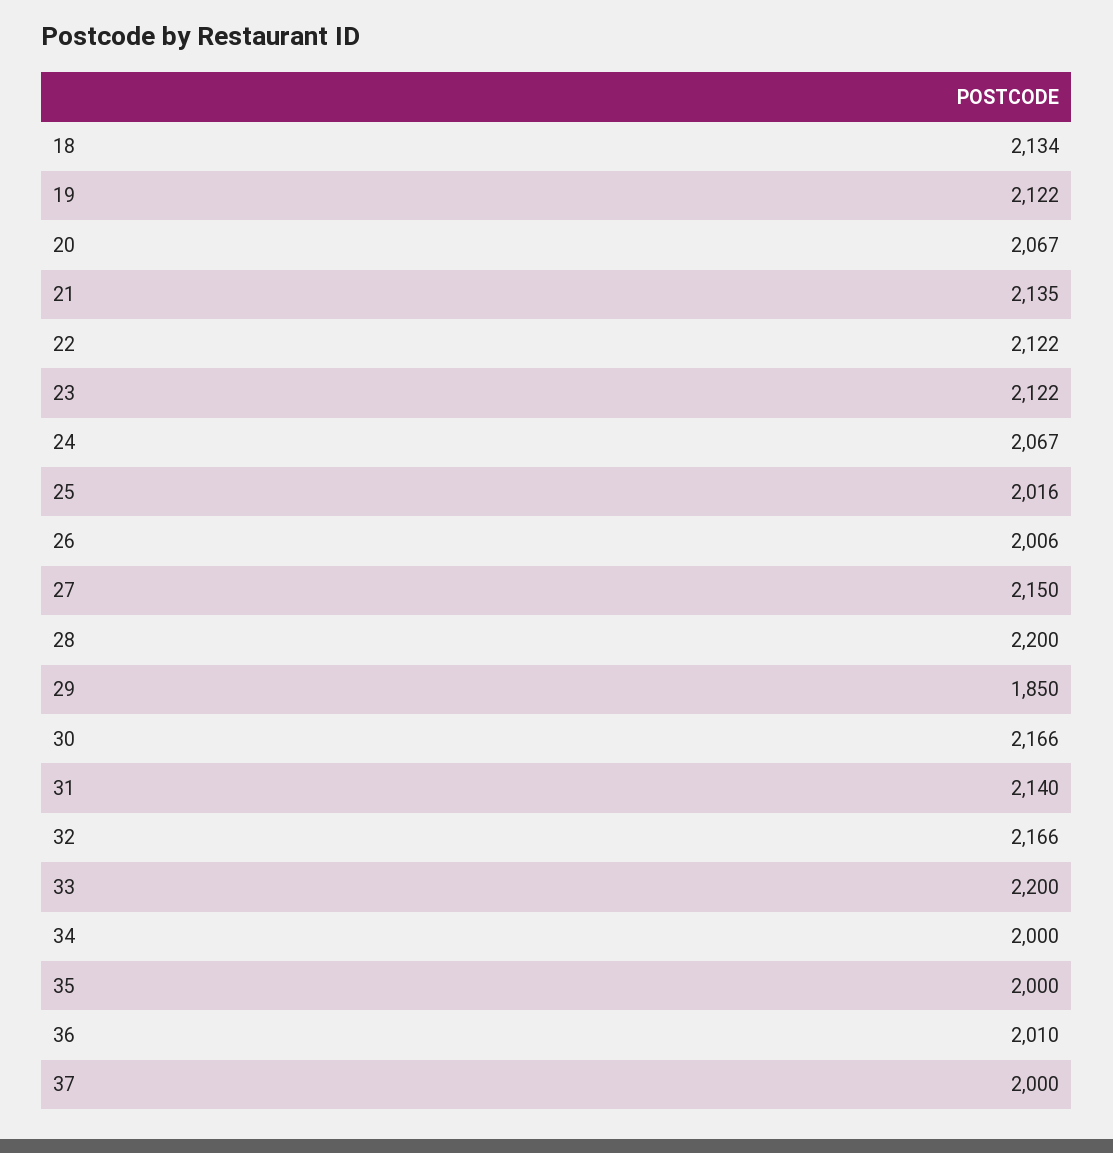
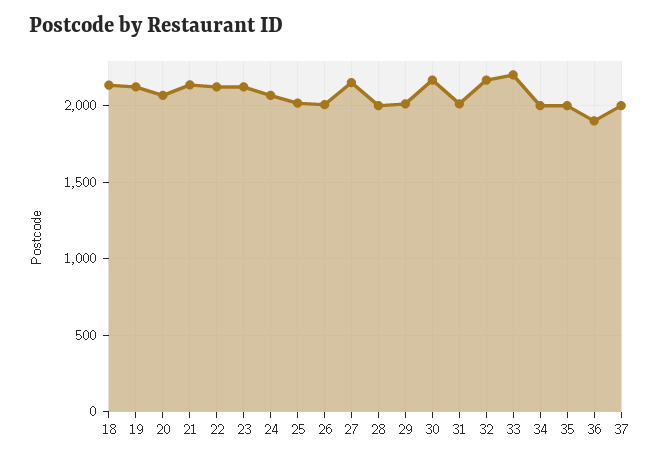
  {
    "18": 2134,
    "19": 2122,
    "20": 2067,
    "21": 2135,
    "22": 2122,
    "23": 2122,
    "24": 2067,
    "25": 2016,
    "26": 2006,
    "27": 2150,
-   "28": 2200,
+   "28": 2000,
-   "29": 1850,
+   "29": 2000,
    "30": 2166,
-   "31": 2140,
+   "31": 2000,
    "32": 2166,
    "33": 2200,
    "34": 2000,
    "35": 2000,
-   "36": 2010,
+   "36": 1900,
    "37": 2000
  }

